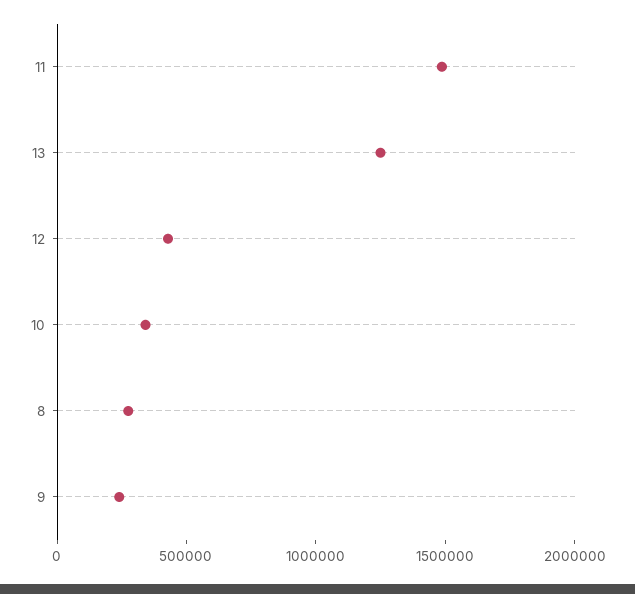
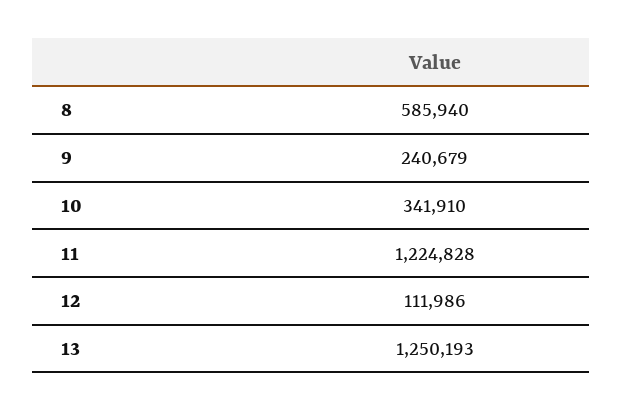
  {
-   "11": 1500000,
+   "11": 1224828,
    "13": 1250193,
-   "12": 400000,
+   "12": 111986,
    "10": 341910,
-   "8": 300000,
+   "8": 585940,
    "9": 240679
  }

